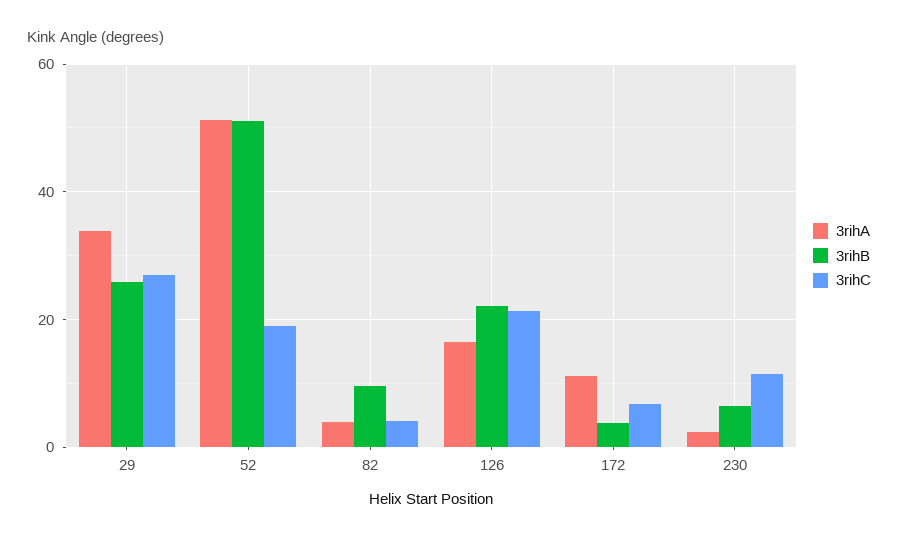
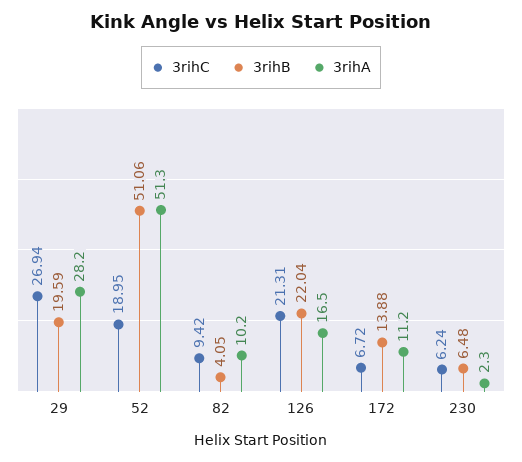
  {
    "3rihA": {
-     "29": 34,
+     "29": 28.2,
      "52": 51.3,
-     "82": 4,
+     "82": 10.2,
      "126": 16.5,
      "172": 11.2,
      "230": 2.3
    },
    "3rihB": {
-     "29": 26,
+     "29": 19.59,
      "52": 51.06,
-     "82": 10,
+     "82": 4.05,
      "126": 22.04,
-     "172": 4,
+     "172": 13.88,
      "230": 6.48
    },
    "3rihC": {
      "29": 26.94,
      "52": 18.95,
-     "82": 4,
+     "82": 9.42,
      "126": 21.31,
      "172": 6.72,
-     "230": 12
+     "230": 6.24
    }
  }

